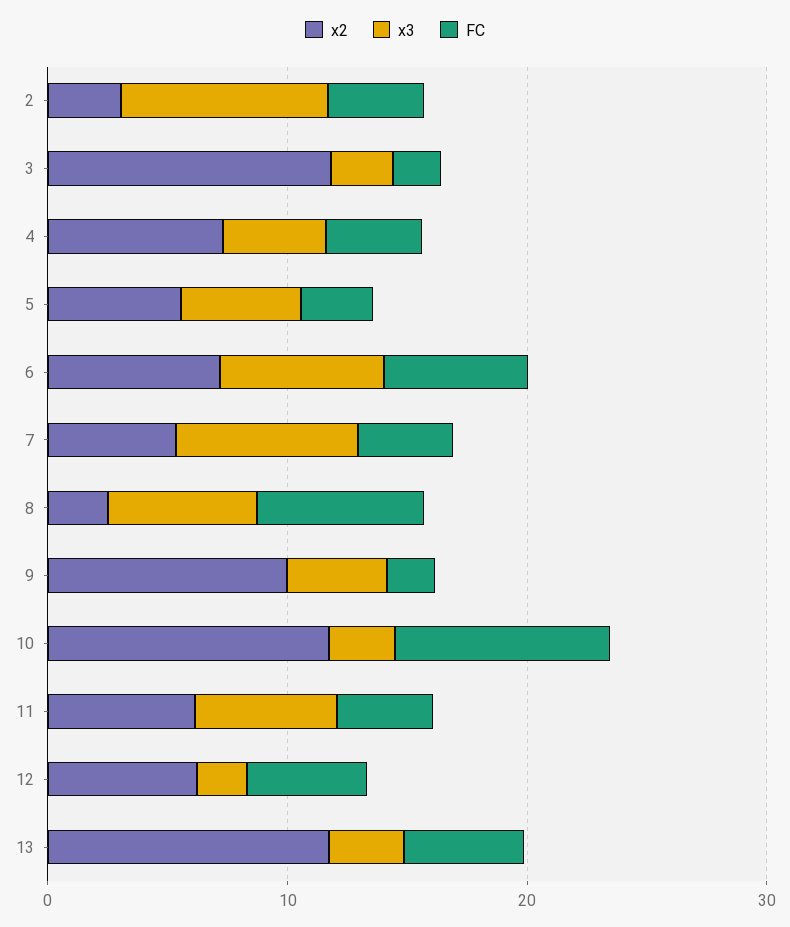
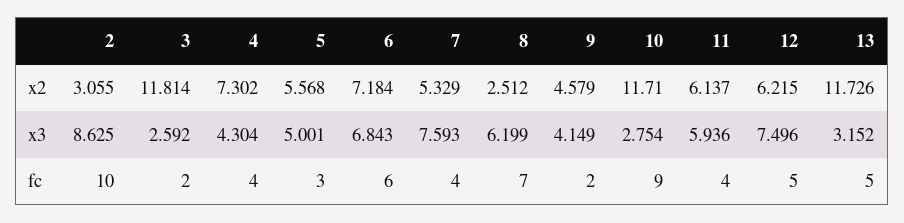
  {
    "x2": {
      "2": 3.055,
      "3": 11.814,
      "4": 7.302,
      "5": 5.568,
      "6": 7.184,
      "7": 5.329,
      "8": 2.512,
-     "9": 10,
+     "9": 4.579,
      "10": 11.71,
      "11": 6.137,
      "12": 6.215,
      "13": 11.726
    },
    "x3": {
      "2": 8.625,
      "3": 2.592,
      "4": 4.304,
      "5": 5.001,
      "6": 6.843,
      "7": 7.593,
      "8": 6.199,
      "9": 4.149,
      "10": 2.754,
      "11": 5.936,
-     "12": 2,
+     "12": 7.496,
      "13": 3.152
    },
    "FC": {
-     "2": 4,
+     "2": 10,
      "3": 2,
      "4": 4,
      "5": 3,
      "6": 6,
      "7": 4,
      "8": 7,
      "9": 2,
      "10": 9,
      "11": 4,
      "12": 5,
      "13": 5
    }
  }

